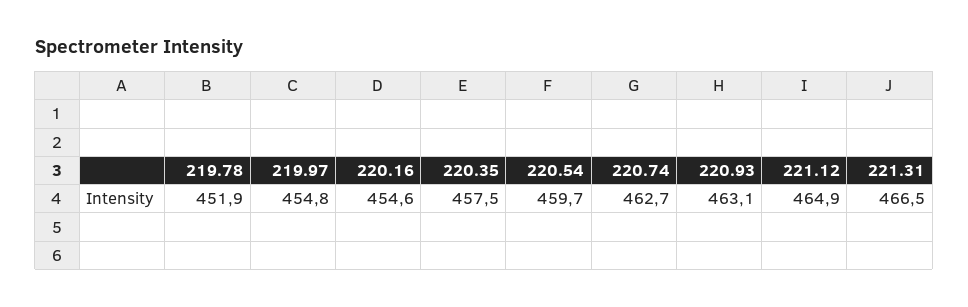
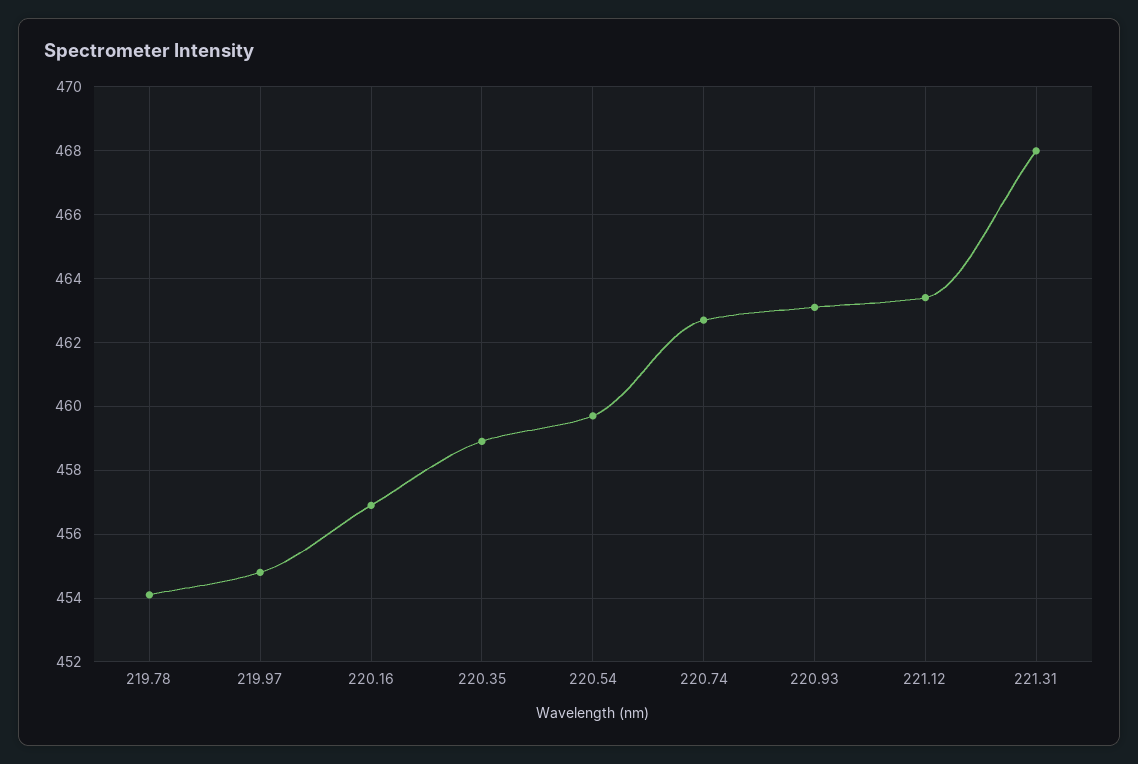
  {
-   "219.78": 451.9,
+   "219.78": 454,
    "219.97": 454.8,
-   "220.16": 454.6,
+   "220.16": 457,
-   "220.35": 457.5,
+   "220.35": 459,
    "220.54": 459.7,
    "220.74": 462.7,
    "220.93": 463.1,
-   "221.12": 464.9,
+   "221.12": 463.5,
-   "221.31": 466.5
+   "221.31": 468
  }

